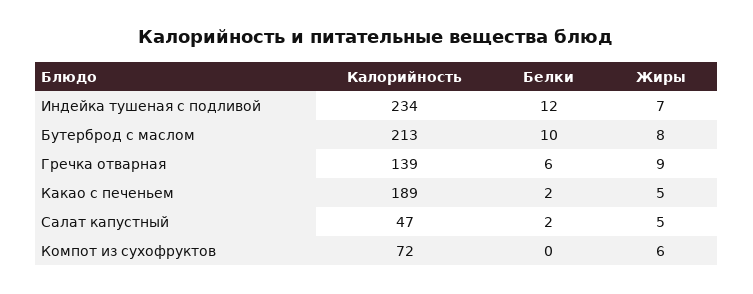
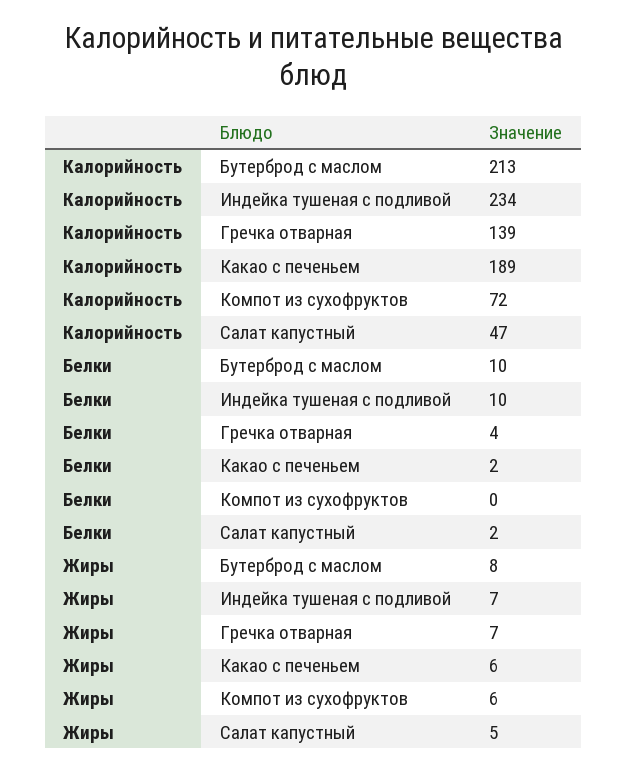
  {
    "Калорийность": {
      "Индейка тушеная с подливой": 234,
      "Бутерброд с маслом": 213,
      "Гречка отварная": 139,
      "Какао с печеньем": 189,
      "Салат капустный": 47,
      "Компот из сухофруктов": 72
    },
    "Белки": {
-     "Индейка тушеная с подливой": 12,
+     "Индейка тушеная с подливой": 10,
      "Бутерброд с маслом": 10,
-     "Гречка отварная": 6,
+     "Гречка отварная": 4,
      "Какао с печеньем": 2,
      "Салат капустный": 2,
      "Компот из сухофруктов": 0
    },
    "Жиры": {
      "Индейка тушеная с подливой": 7,
      "Бутерброд с маслом": 8,
-     "Гречка отварная": 9,
+     "Гречка отварная": 7,
-     "Какао с печеньем": 5,
+     "Какао с печеньем": 6,
      "Салат капустный": 5,
      "Компот из сухофруктов": 6
    }
  }

